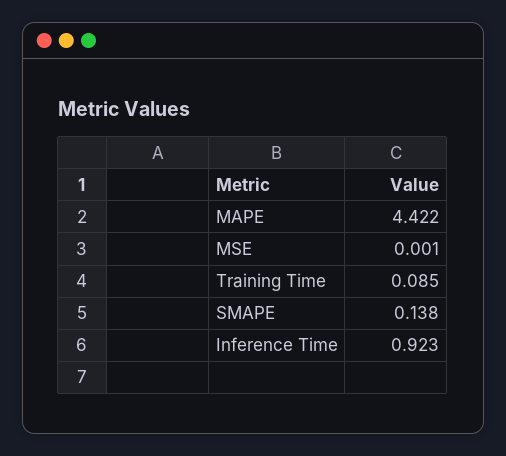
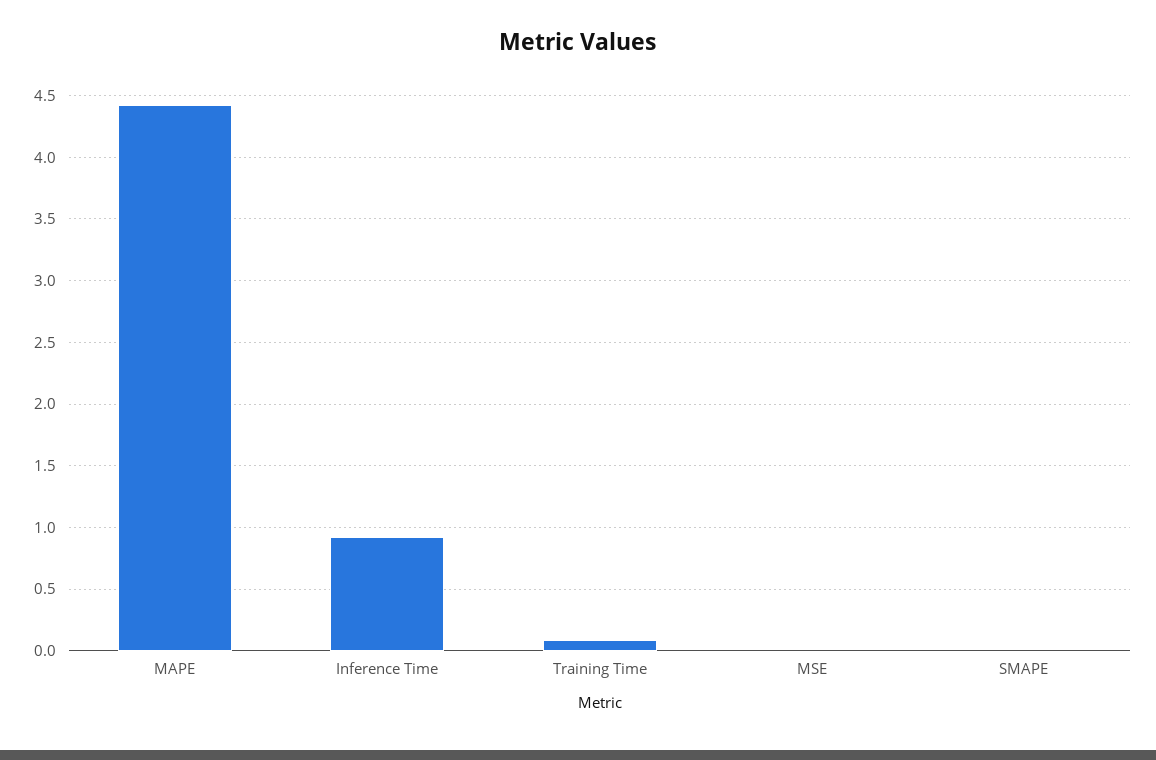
  {
    "MAPE": 4.422,
    "MSE": 0.001,
    "Training Time": 0.085,
-   "SMAPE": 0.138,
+   "SMAPE": 0,
    "Inference Time": 0.923
  }

